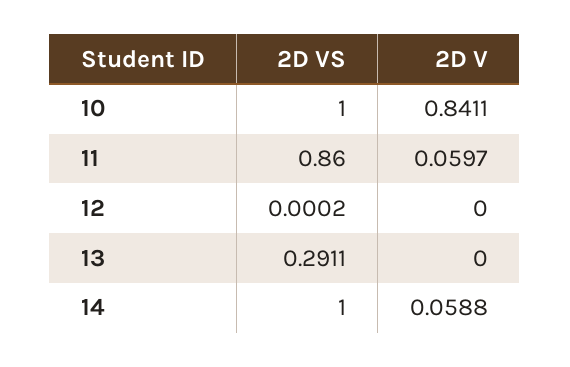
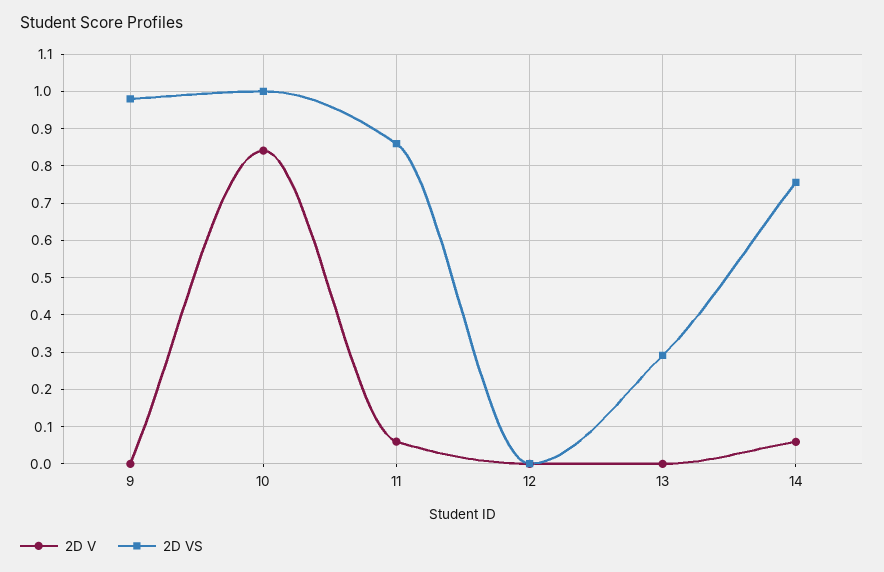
  {
    "2D VS": {
      "10": 1,
      "11": 0.86,
      "12": 0.0002,
      "13": 0.2911,
-     "14": 1
+     "14": 0.76,
+     "9": 0.98
    },
    "2D V": {
      "10": 0.8411,
      "11": 0.0597,
      "12": 0,
      "13": 0,
-     "14": 0.0588
+     "14": 0.0588,
+     "9": 0
    }
  }

